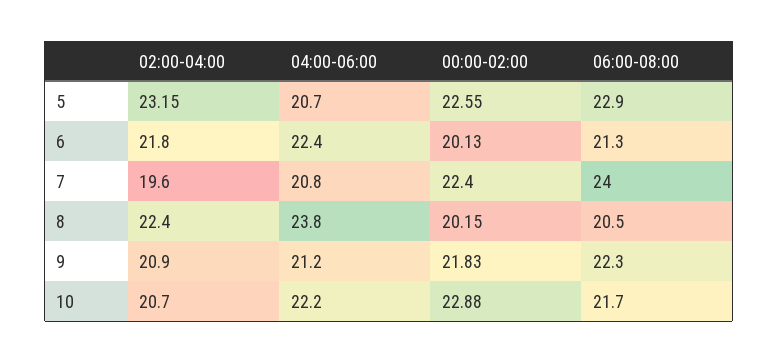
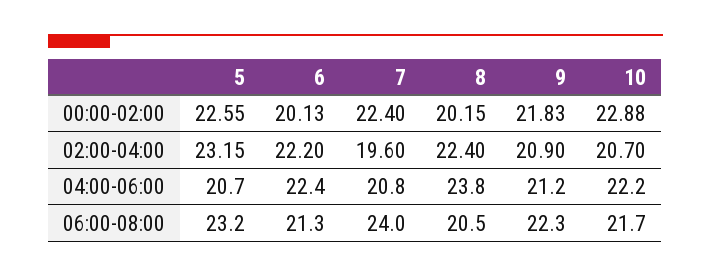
  {
    "02:00-04:00": {
      "5": 23.15,
-     "6": 21.8,
+     "6": 22.2,
      "7": 19.6,
      "8": 22.4,
      "9": 20.9,
      "10": 20.7
    },
    "04:00-06:00": {
      "5": 20.7,
      "6": 22.4,
      "7": 20.8,
      "8": 23.8,
      "9": 21.2,
      "10": 22.2
    },
    "00:00-02:00": {
      "5": 22.55,
      "6": 20.13,
      "7": 22.4,
      "8": 20.15,
      "9": 21.83,
      "10": 22.88
    },
    "06:00-08:00": {
-     "5": 22.9,
+     "5": 23.2,
      "6": 21.3,
      "7": 24,
      "8": 20.5,
      "9": 22.3,
      "10": 21.7
    }
  }

